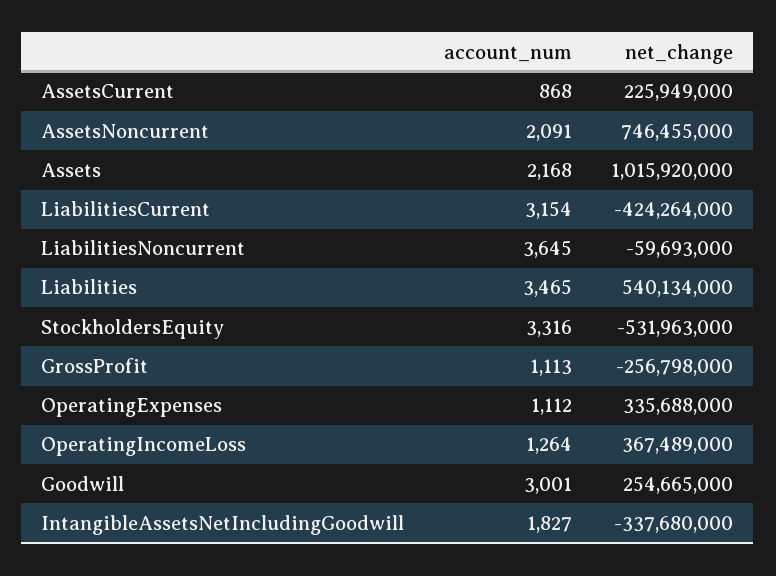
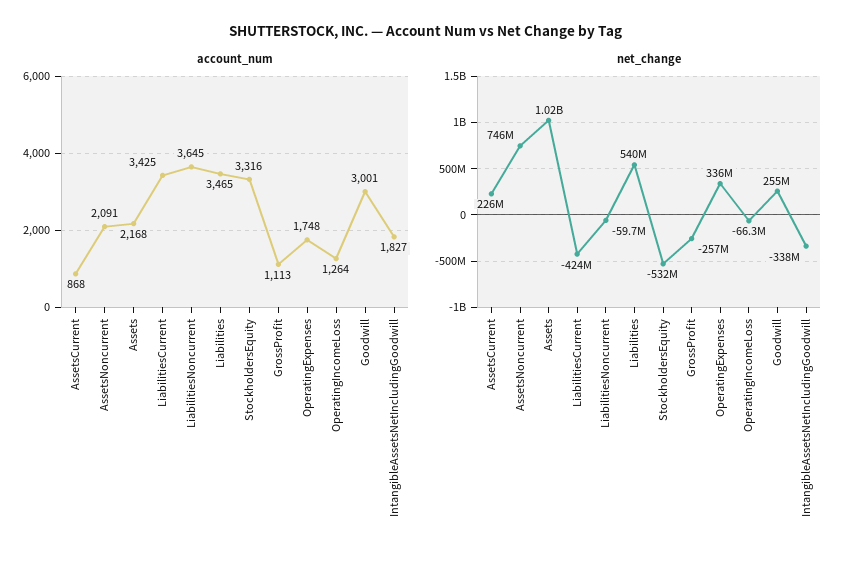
  {
    "account_num": {
      "AssetsCurrent": 868,
      "AssetsNoncurrent": 2091,
      "Assets": 2168,
-     "LiabilitiesCurrent": 3154,
+     "LiabilitiesCurrent": 3425,
      "LiabilitiesNoncurrent": 3645,
      "Liabilities": 3465,
      "StockholdersEquity": 3316,
      "GrossProfit": 1113,
-     "OperatingExpenses": 1112,
+     "OperatingExpenses": 1748,
      "OperatingIncomeLoss": 1264,
      "Goodwill": 3001,
      "IntangibleAssetsNetIncludingGoodwill": 1827
    },
    "net_change": {
      "AssetsCurrent": 225949000,
      "AssetsNoncurrent": 746455000,
      "Assets": 1015920000,
      "LiabilitiesCurrent": -424264000,
      "LiabilitiesNoncurrent": -59693000,
      "Liabilities": 540134000,
      "StockholdersEquity": -531963000,
      "GrossProfit": -256798000,
      "OperatingExpenses": 335688000,
-     "OperatingIncomeLoss": 367489000,
+     "OperatingIncomeLoss": -66300000,
      "Goodwill": 254665000,
      "IntangibleAssetsNetIncludingGoodwill": -337680000
    }
  }

